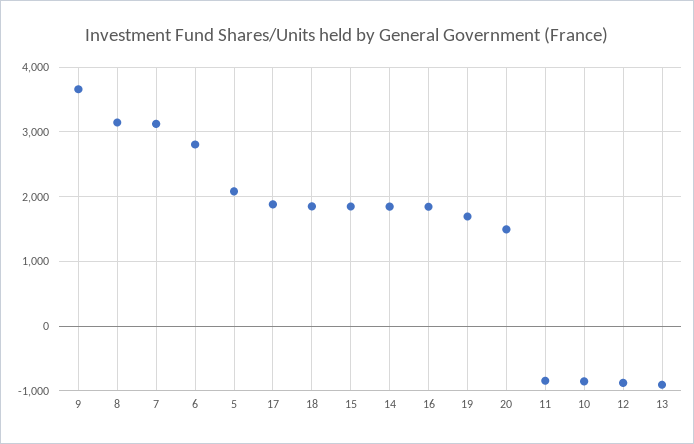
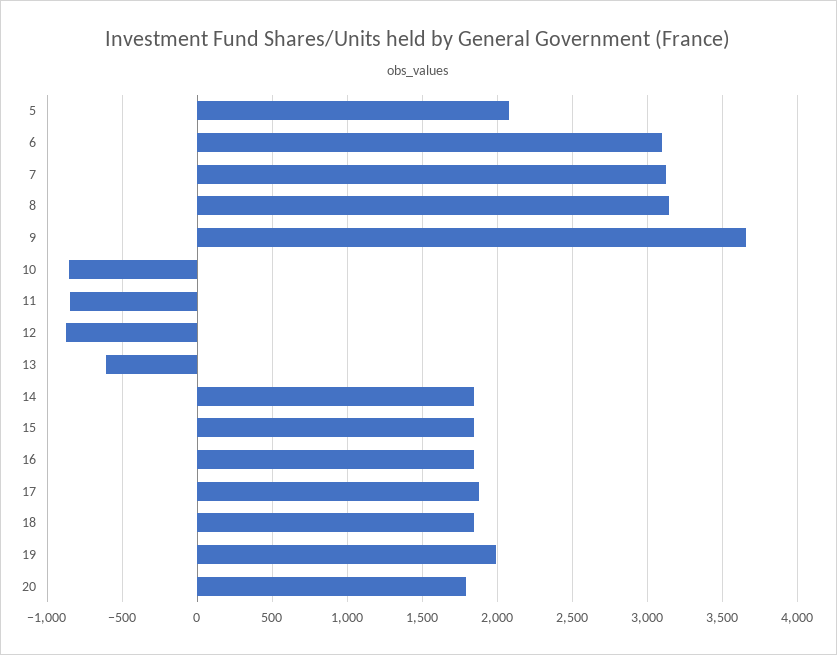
  {
    "9": 3650,
    "8": 3150,
    "7": 3100,
-   "6": 2800,
+   "6": 3100,
    "5": 2100,
    "17": 1900,
    "18": 1850,
    "15": 1850,
    "14": 1850,
    "16": 1850,
-   "19": 1700,
+   "19": 2000,
-   "20": 1500,
+   "20": 1800,
    "11": -850,
    "10": -850,
    "12": -900,
-   "13": -900
+   "13": -600
  }

